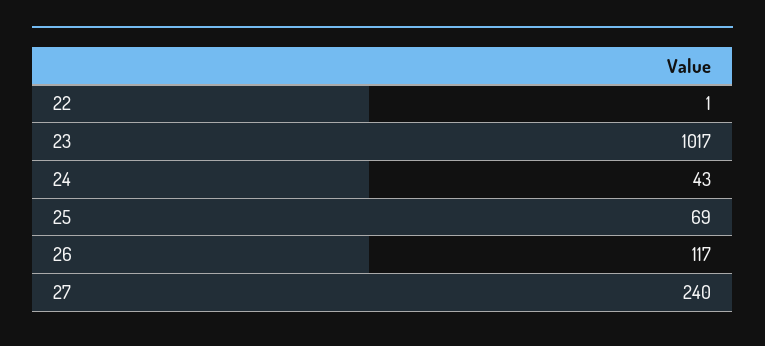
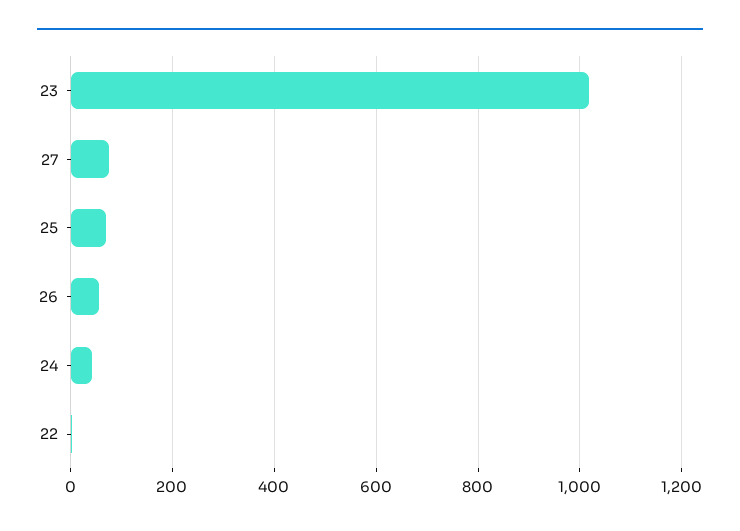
  {
    "22": 1,
    "23": 1017,
    "24": 43,
    "25": 69,
-   "26": 117,
+   "26": 60,
-   "27": 240
+   "27": 80
  }

